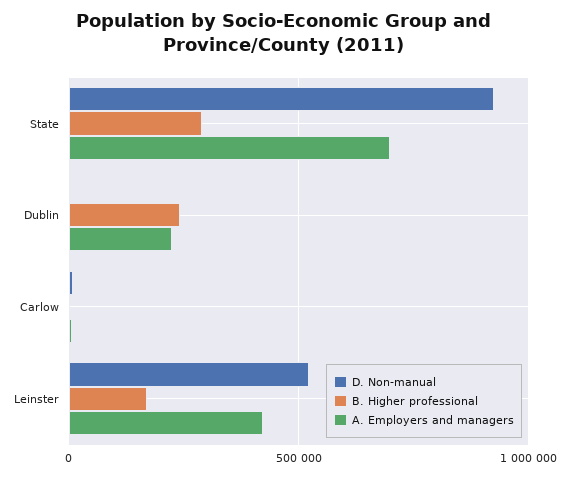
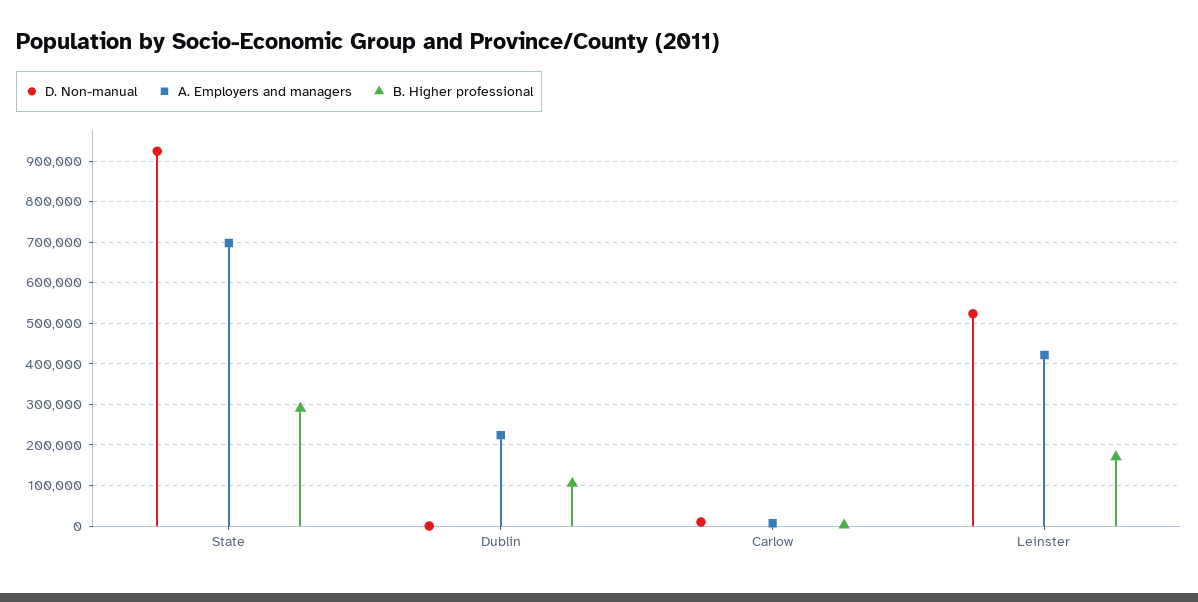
  {
    "D. Non-manual": {
      "State": 920000,
      "Dublin": 0,
      "Carlow": 20000,
      "Leinster": 520000
    },
    "B. Higher professional": {
      "State": 300000,
-     "Dublin": 250000,
+     "Dublin": 100000,
      "Carlow": 0,
      "Leinster": 180000
    },
    "A. Employers and managers": {
      "State": 700000,
      "Dublin": 220000,
      "Carlow": 0,
      "Leinster": 420000
    }
  }

